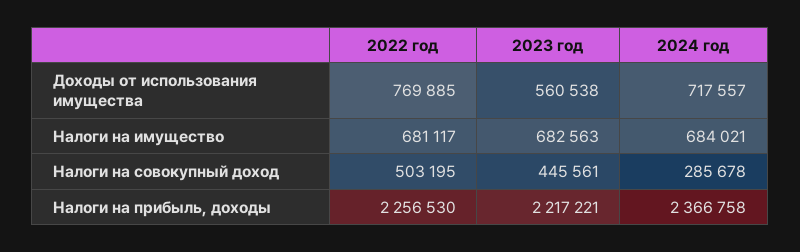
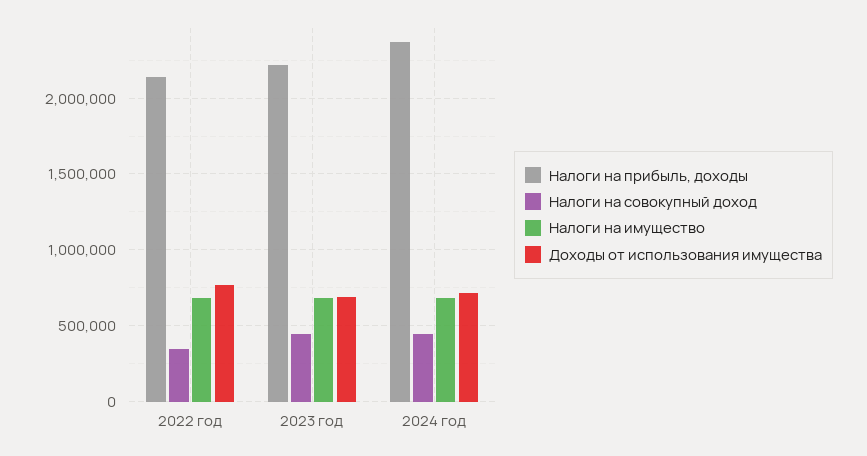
  {
    "Доходы от использования имущества": {
      "2022 год": 769885,
-     "2023 год": 560538,
+     "2023 год": 700000,
      "2024 год": 717557
    },
    "Налоги на имущество": {
      "2022 год": 681117,
      "2023 год": 682563,
      "2024 год": 684021
    },
    "Налоги на совокупный доход": {
-     "2022 год": 503195,
+     "2022 год": 350000,
      "2023 год": 445561,
-     "2024 год": 285678
+     "2024 год": 450000
    },
    "Налоги на прибыль, доходы": {
-     "2022 год": 2256530,
+     "2022 год": 2150000,
      "2023 год": 2217221,
      "2024 год": 2366758
    }
  }

